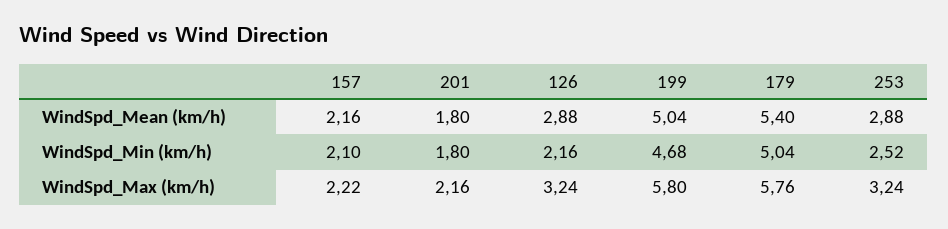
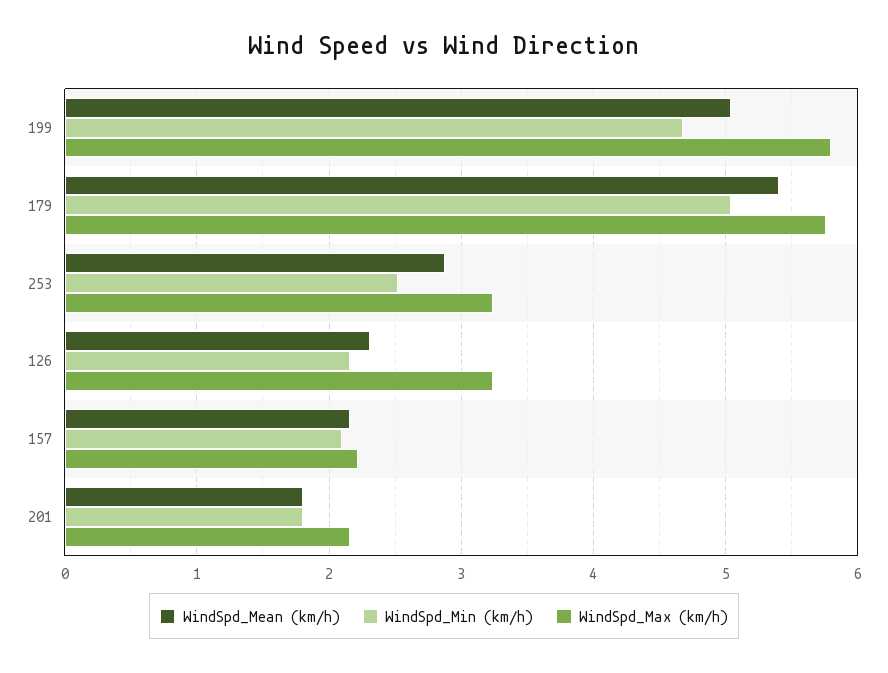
  {
    "WindSpd_Mean (km/h)": {
      "157": 2.16,
      "201": 1.8,
-     "126": 2.88,
+     "126": 2.3,
      "199": 5.04,
      "179": 5.4,
      "253": 2.88
    },
    "WindSpd_Min (km/h)": {
      "157": 2.1,
      "201": 1.8,
      "126": 2.16,
      "199": 4.68,
      "179": 5.04,
      "253": 2.52
    },
    "WindSpd_Max (km/h)": {
      "157": 2.22,
      "201": 2.16,
      "126": 3.24,
      "199": 5.8,
      "179": 5.76,
      "253": 3.24
    }
  }

